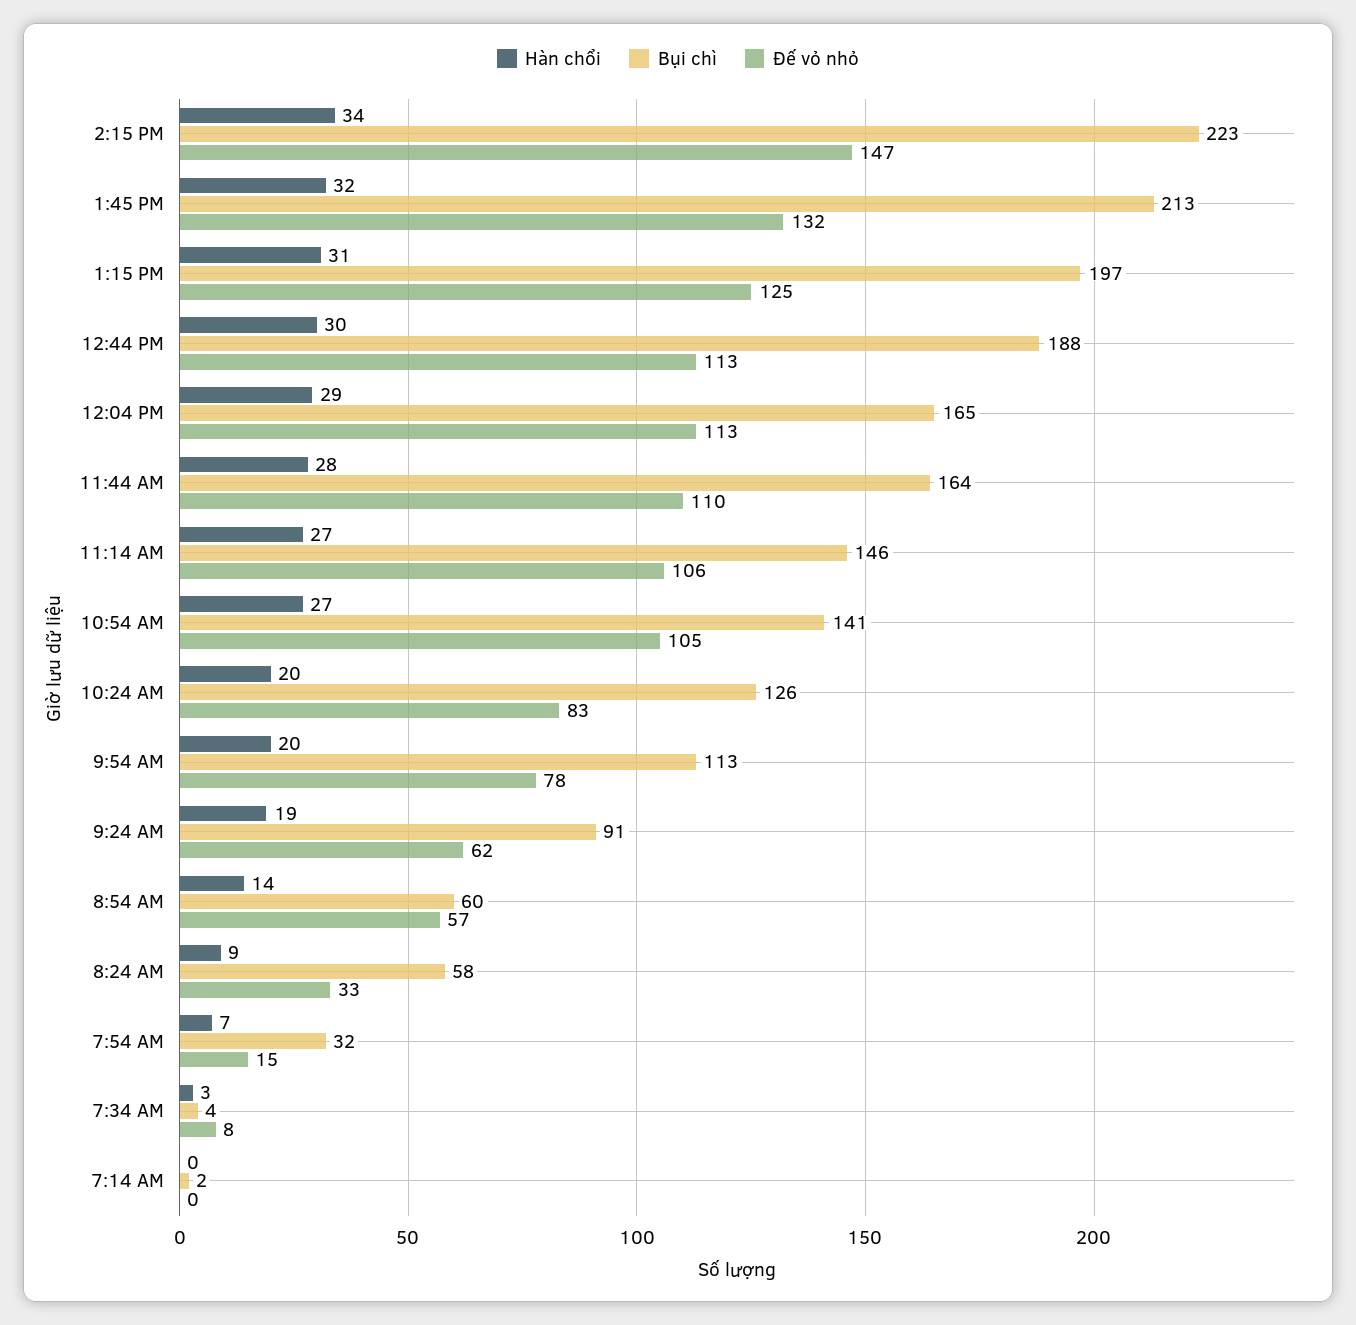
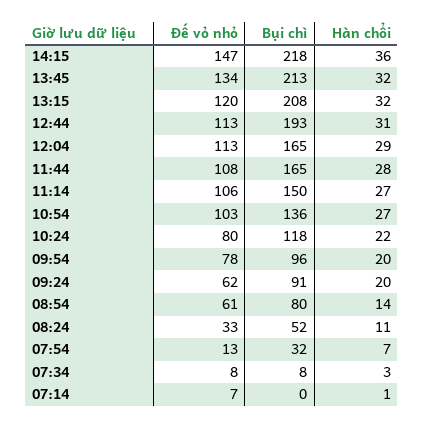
  {
    "Hàn chổi": {
-     "2:15 PM": 34,
+     "2:15 PM": 36,
      "1:45 PM": 32,
-     "1:15 PM": 31,
+     "1:15 PM": 32,
-     "12:44 PM": 30,
+     "12:44 PM": 31,
      "12:04 PM": 29,
      "11:44 AM": 28,
      "11:14 AM": 27,
      "10:54 AM": 27,
-     "10:24 AM": 20,
+     "10:24 AM": 22,
      "9:54 AM": 20,
-     "9:24 AM": 19,
+     "9:24 AM": 20,
      "8:54 AM": 14,
-     "8:24 AM": 9,
+     "8:24 AM": 11,
      "7:54 AM": 7,
      "7:34 AM": 3,
-     "7:14 AM": 0
+     "7:14 AM": 1
    },
    "Bụi chì": {
-     "2:15 PM": 223,
+     "2:15 PM": 218,
      "1:45 PM": 213,
-     "1:15 PM": 197,
+     "1:15 PM": 208,
-     "12:44 PM": 188,
+     "12:44 PM": 193,
      "12:04 PM": 165,
-     "11:44 AM": 164,
+     "11:44 AM": 165,
-     "11:14 AM": 146,
+     "11:14 AM": 150,
-     "10:54 AM": 141,
+     "10:54 AM": 136,
-     "10:24 AM": 126,
+     "10:24 AM": 118,
-     "9:54 AM": 113,
+     "9:54 AM": 96,
      "9:24 AM": 91,
-     "8:54 AM": 60,
+     "8:54 AM": 80,
-     "8:24 AM": 58,
+     "8:24 AM": 52,
      "7:54 AM": 32,
-     "7:34 AM": 4,
+     "7:34 AM": 8,
-     "7:14 AM": 2
+     "7:14 AM": 0
    },
    "Đế vỏ nhỏ": {
      "2:15 PM": 147,
-     "1:45 PM": 132,
+     "1:45 PM": 134,
-     "1:15 PM": 125,
+     "1:15 PM": 120,
      "12:44 PM": 113,
      "12:04 PM": 113,
-     "11:44 AM": 110,
+     "11:44 AM": 108,
      "11:14 AM": 106,
-     "10:54 AM": 105,
+     "10:54 AM": 103,
-     "10:24 AM": 83,
+     "10:24 AM": 80,
      "9:54 AM": 78,
      "9:24 AM": 62,
-     "8:54 AM": 57,
+     "8:54 AM": 61,
      "8:24 AM": 33,
-     "7:54 AM": 15,
+     "7:54 AM": 13,
      "7:34 AM": 8,
-     "7:14 AM": 0
+     "7:14 AM": 7
    }
  }

